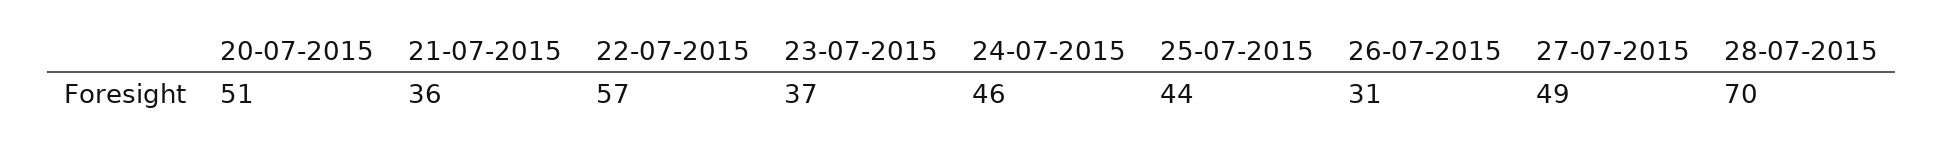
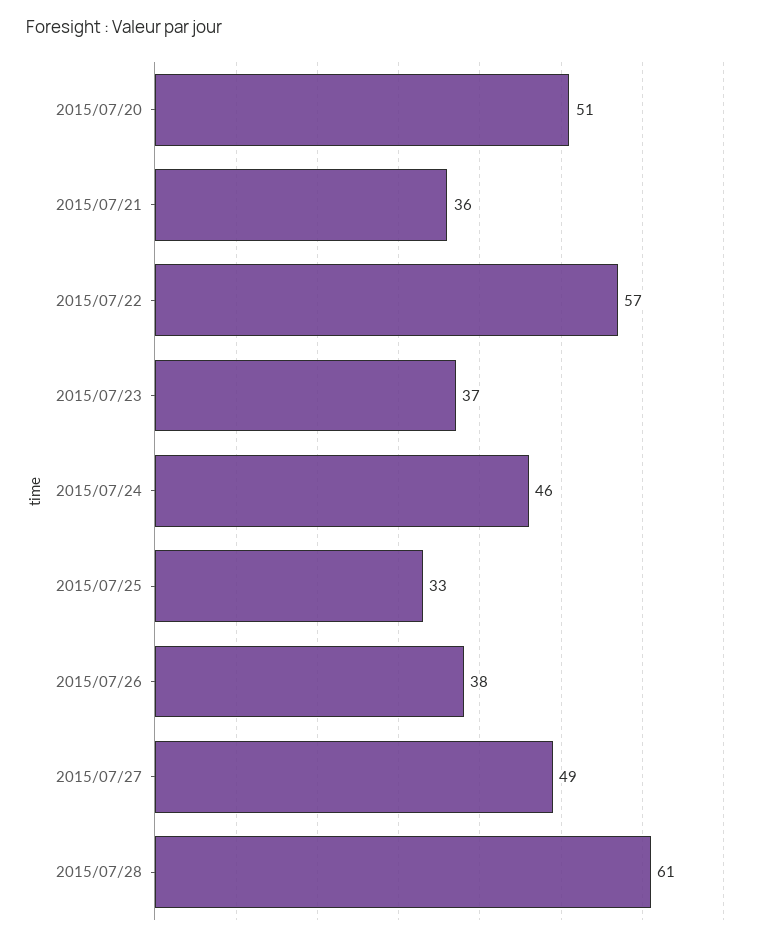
  {
    "20-07-2015": 51,
    "21-07-2015": 36,
    "22-07-2015": 57,
    "23-07-2015": 37,
    "24-07-2015": 46,
-   "25-07-2015": 44,
+   "25-07-2015": 33,
-   "26-07-2015": 31,
+   "26-07-2015": 38,
    "27-07-2015": 49,
-   "28-07-2015": 70
+   "28-07-2015": 61
  }

